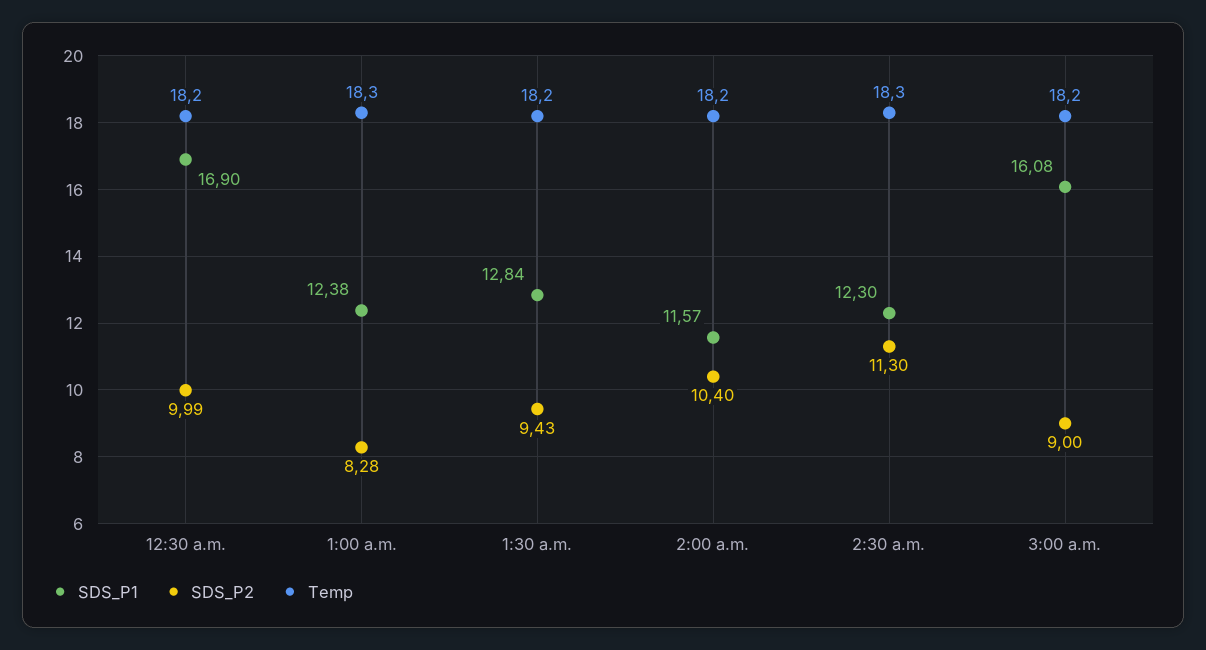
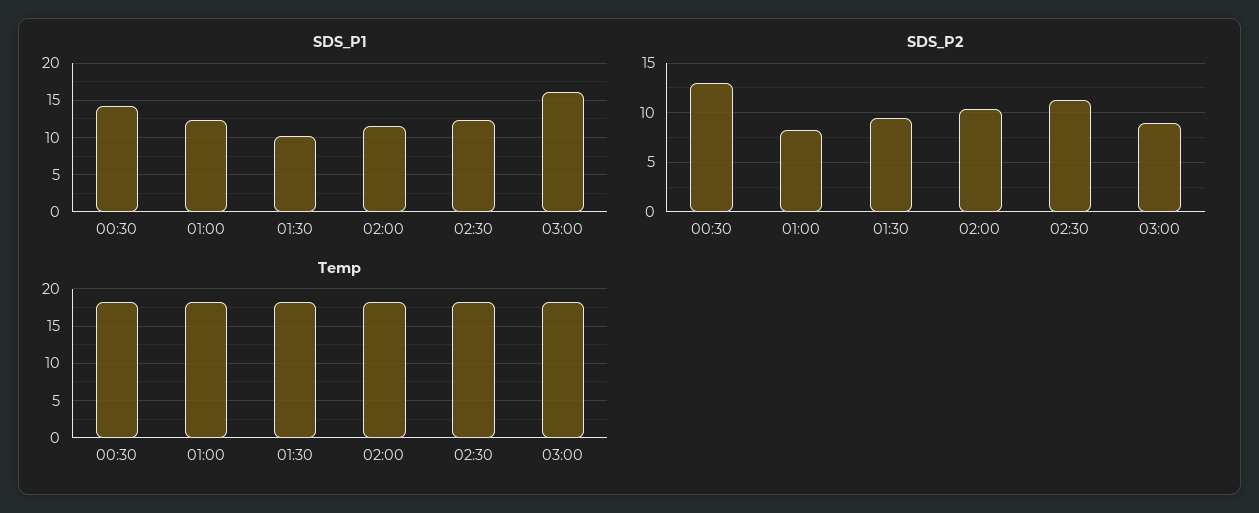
  {
    "SDS_P1": {
-     "12:30 a.m.": 16.9,
+     "12:30 a.m.": 14,
      "1:00 a.m.": 12.38,
-     "1:30 a.m.": 12.84,
+     "1:30 a.m.": 10,
      "2:00 a.m.": 11.57,
      "2:30 a.m.": 12.3,
      "3:00 a.m.": 16.08
    },
    "SDS_P2": {
-     "12:30 a.m.": 9.99,
+     "12:30 a.m.": 13,
      "1:00 a.m.": 8.28,
      "1:30 a.m.": 9.43,
      "2:00 a.m.": 10.4,
      "2:30 a.m.": 11.3,
      "3:00 a.m.": 9
    },
    "Temp": {
      "12:30 a.m.": 18.2,
      "1:00 a.m.": 18.3,
      "1:30 a.m.": 18.2,
      "2:00 a.m.": 18.2,
      "2:30 a.m.": 18.3,
      "3:00 a.m.": 18.2
    }
  }

